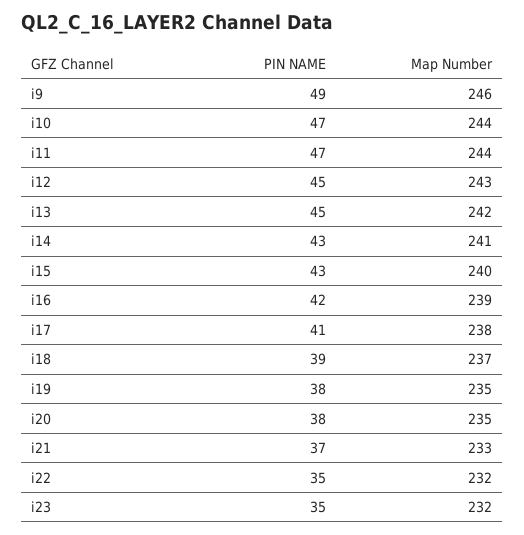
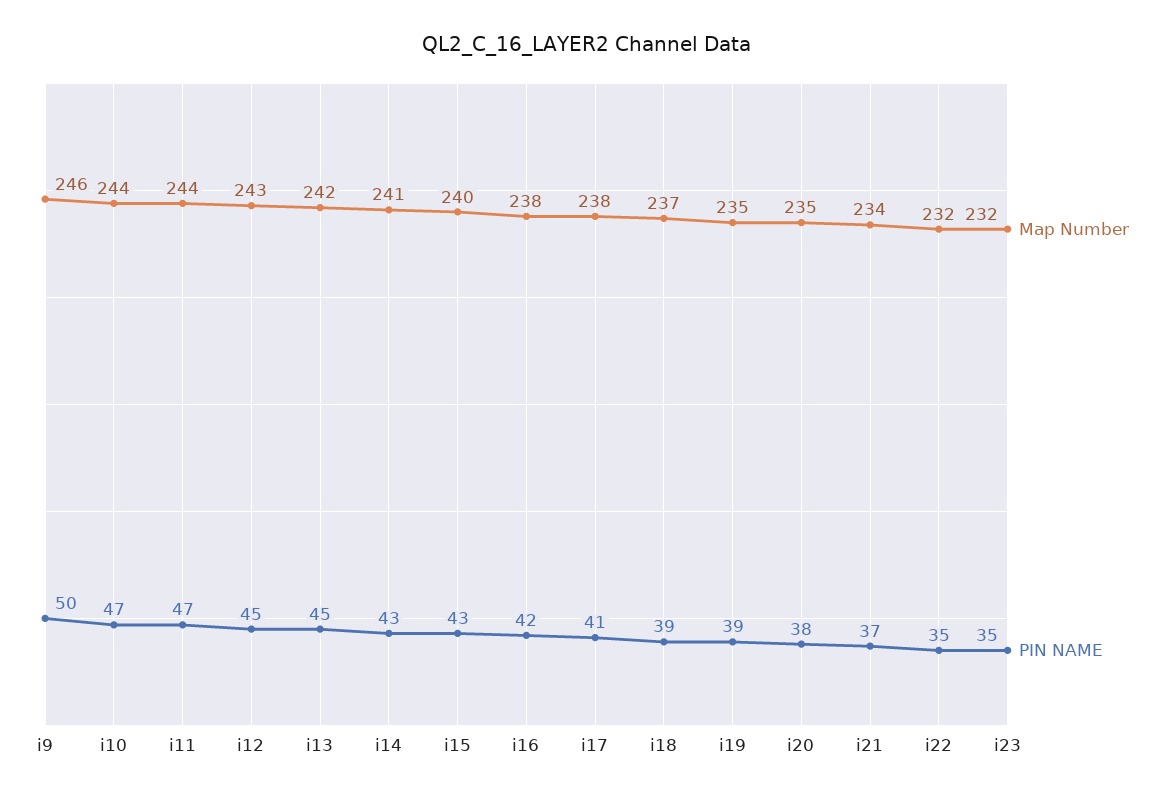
  {
    "PIN NAME": {
-     "i9": 49,
+     "i9": 50,
      "i10": 47,
      "i11": 47,
      "i12": 45,
      "i13": 45,
      "i14": 43,
      "i15": 43,
      "i16": 42,
      "i17": 41,
      "i18": 39,
-     "i19": 38,
+     "i19": 39,
      "i20": 38,
      "i21": 37,
      "i22": 35,
      "i23": 35
    },
    "Map Number": {
      "i9": 246,
      "i10": 244,
      "i11": 244,
      "i12": 243,
      "i13": 242,
      "i14": 241,
      "i15": 240,
-     "i16": 239,
+     "i16": 238,
      "i17": 238,
      "i18": 237,
      "i19": 235,
      "i20": 235,
-     "i21": 233,
+     "i21": 234,
      "i22": 232,
      "i23": 232
    }
  }

